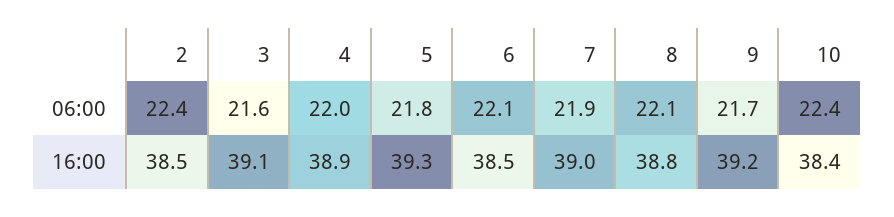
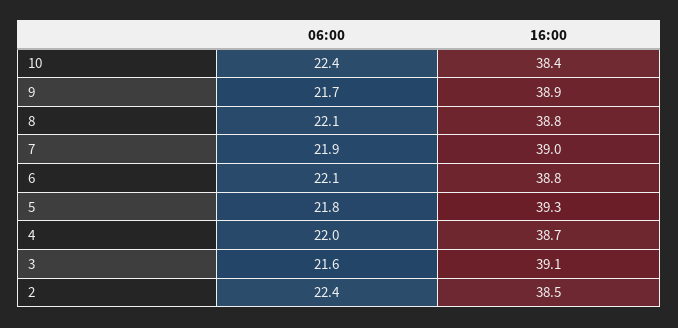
  {
    "2": {
      "06:00": 22.4,
      "16:00": 38.5
    },
    "3": {
      "06:00": 21.6,
      "16:00": 39.1
    },
    "4": {
      "06:00": 22,
-     "16:00": 38.9
+     "16:00": 38.7
    },
    "5": {
      "06:00": 21.8,
      "16:00": 39.3
    },
    "6": {
      "06:00": 22.1,
-     "16:00": 38.5
+     "16:00": 38.8
    },
    "7": {
      "06:00": 21.9,
      "16:00": 39
    },
    "8": {
      "06:00": 22.1,
      "16:00": 38.8
    },
    "9": {
      "06:00": 21.7,
-     "16:00": 39.2
+     "16:00": 38.9
    },
    "10": {
      "06:00": 22.4,
      "16:00": 38.4
    }
  }

